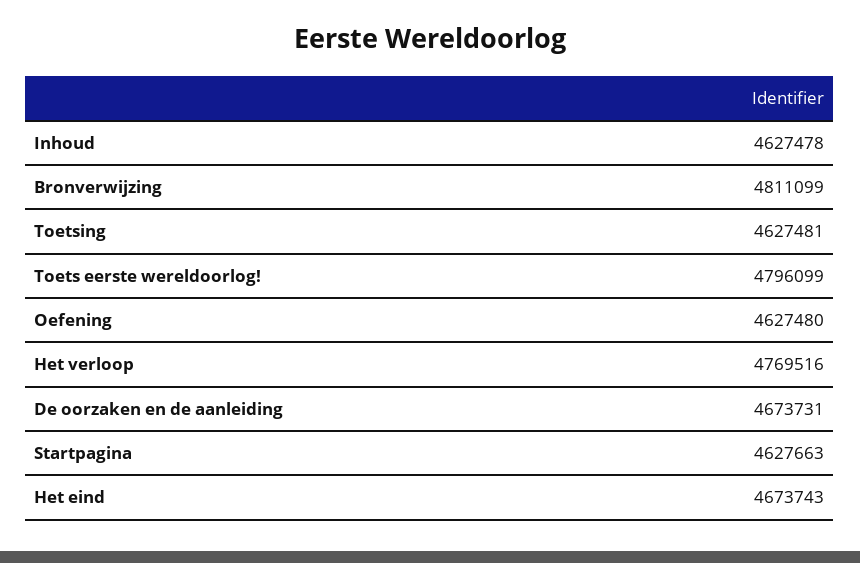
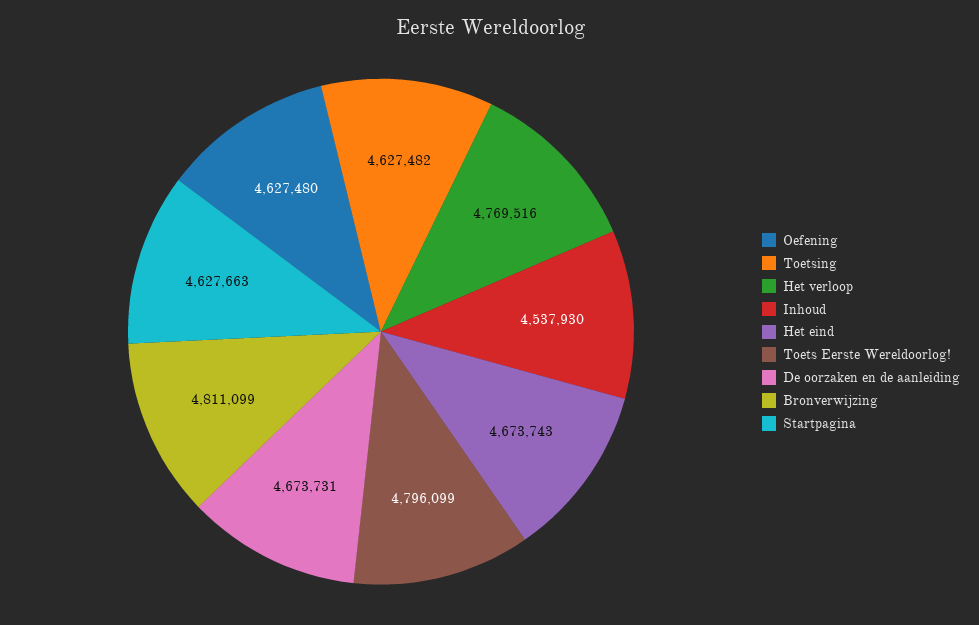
  {
-   "Inhoud": 4627478,
+   "Inhoud": 4537930,
    "Bronverwijzing": 4811099,
-   "Toetsing": 4627481,
+   "Toetsing": 4627482,
    "Toets eerste wereldoorlog!": 4796099,
    "Oefening": 4627480,
    "Het verloop": 4769516,
    "De oorzaken en de aanleiding": 4673731,
    "Startpagina": 4627663,
    "Het eind": 4673743
  }

